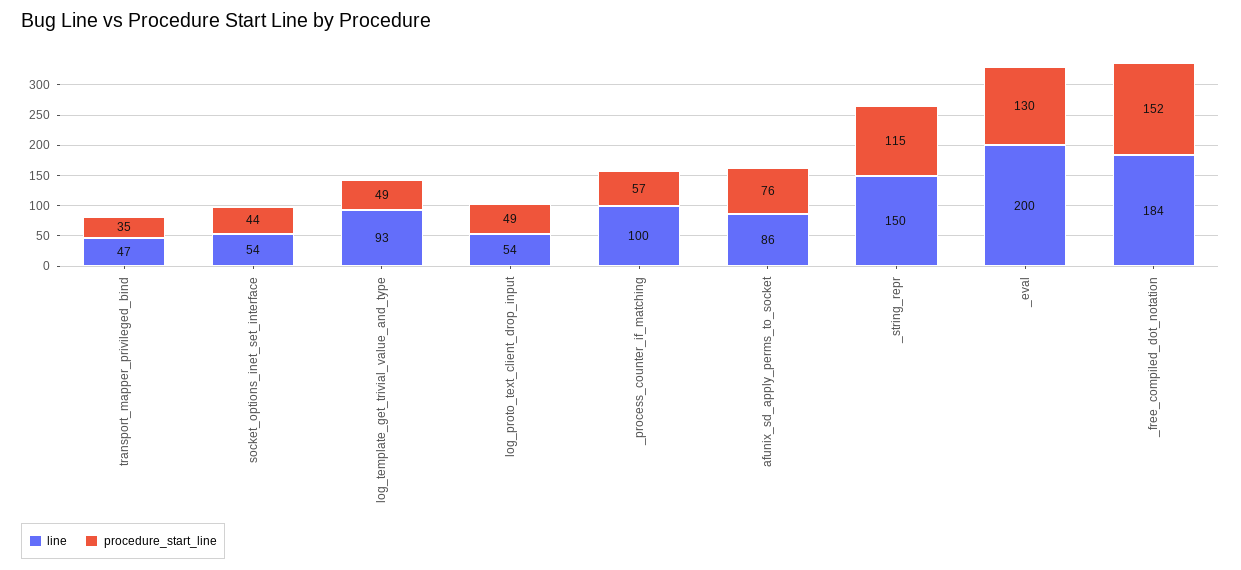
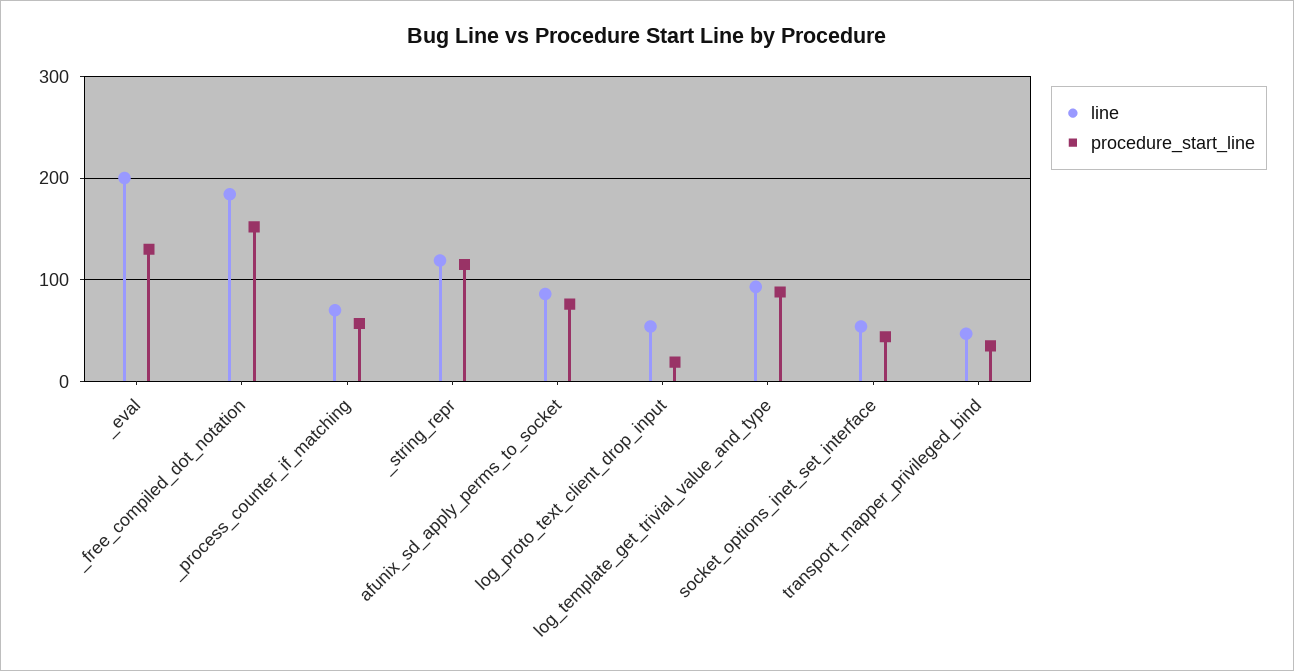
  {
    "line": {
      "transport_mapper_privileged_bind": 47,
      "socket_options_inet_set_interface": 54,
      "log_template_get_trivial_value_and_type": 93,
      "log_proto_text_client_drop_input": 54,
-     "_process_counter_if_matching": 100,
+     "_process_counter_if_matching": 70,
      "afunix_sd_apply_perms_to_socket": 86,
-     "_string_repr": 150,
+     "_string_repr": 120,
      "_eval": 200,
      "_free_compiled_dot_notation": 184
    },
    "procedure_start_line": {
      "transport_mapper_privileged_bind": 35,
      "socket_options_inet_set_interface": 44,
-     "log_template_get_trivial_value_and_type": 49,
+     "log_template_get_trivial_value_and_type": 90,
-     "log_proto_text_client_drop_input": 49,
+     "log_proto_text_client_drop_input": 20,
      "_process_counter_if_matching": 57,
      "afunix_sd_apply_perms_to_socket": 76,
      "_string_repr": 115,
      "_eval": 130,
      "_free_compiled_dot_notation": 152
    }
  }

